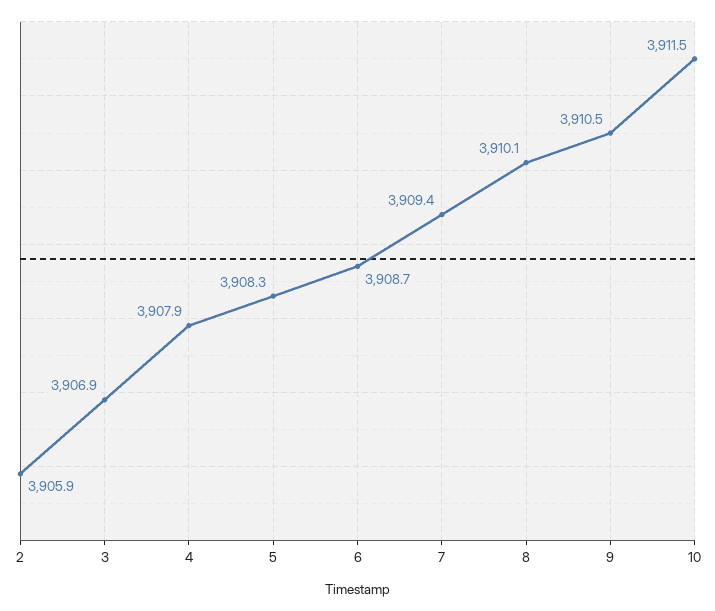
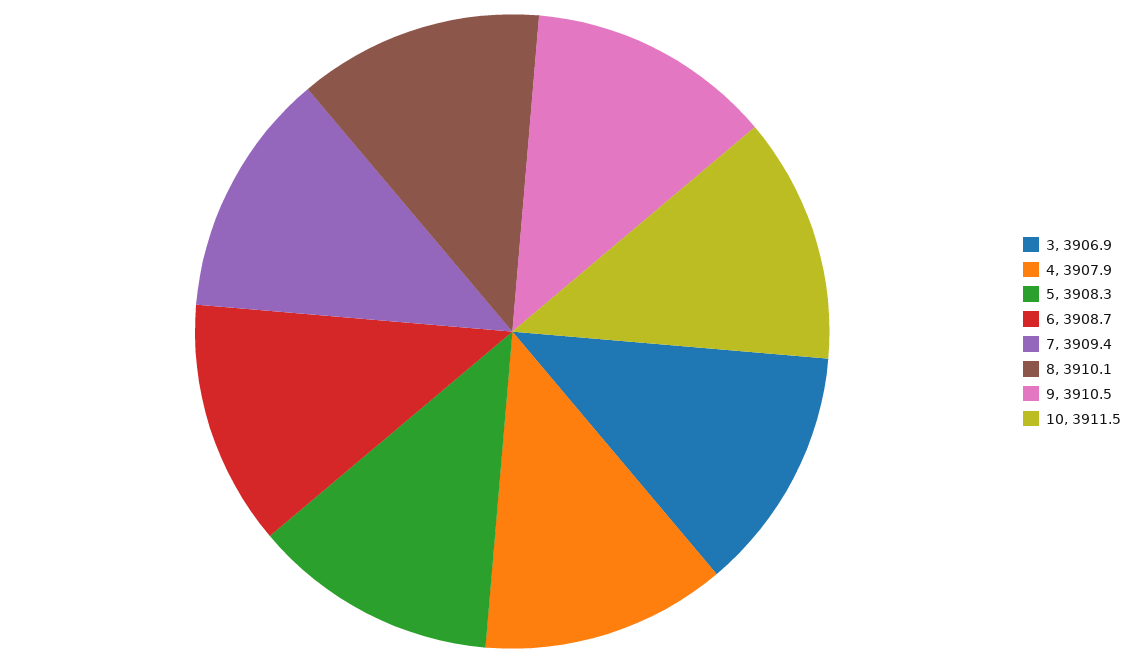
  {
-   "2": 3905.9,
    "3": 3906.9,
    "4": 3907.9,
    "5": 3908.3,
    "6": 3908.7,
    "7": 3909.4,
    "8": 3910.1,
    "9": 3910.5,
    "10": 3911.5
  }

